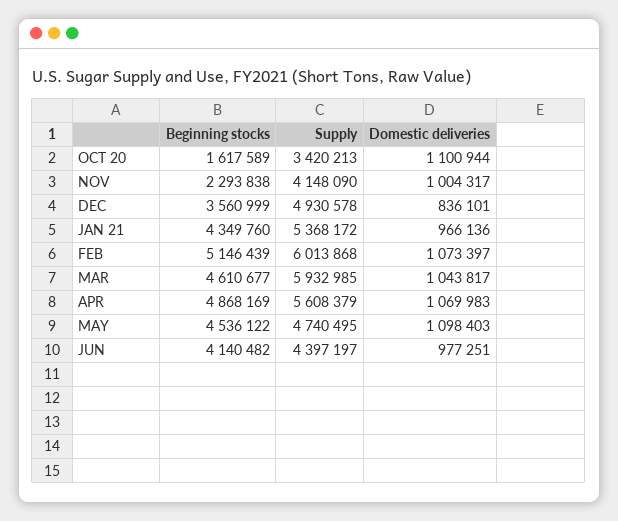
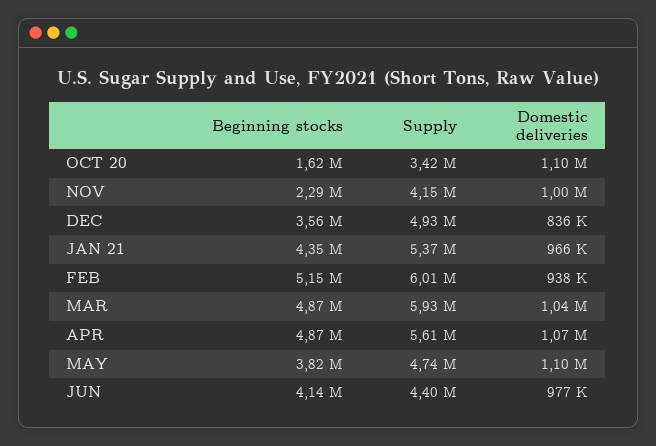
  {
    "Beginning stocks": {
      "OCT 20": 1617589,
      "NOV": 2293838,
      "DEC": 3560999,
      "JAN 21": 4349760,
      "FEB": 5146439,
-     "MAR": 4610677,
+     "MAR": 4870000,
      "APR": 4868169,
-     "MAY": 4536122,
+     "MAY": 3820000,
      "JUN": 4140482
    },
    "Supply": {
      "OCT 20": 3420213,
      "NOV": 4148090,
      "DEC": 4930578,
      "JAN 21": 5368172,
      "FEB": 6013868,
      "MAR": 5932985,
      "APR": 5608379,
      "MAY": 4740495,
      "JUN": 4397197
    },
    "Domestic deliveries": {
      "OCT 20": 1100944,
      "NOV": 1004317,
      "DEC": 836101,
      "JAN 21": 966136,
-     "FEB": 1073397,
+     "FEB": 938000,
      "MAR": 1043817,
      "APR": 1069983,
      "MAY": 1098403,
      "JUN": 977251
    }
  }

